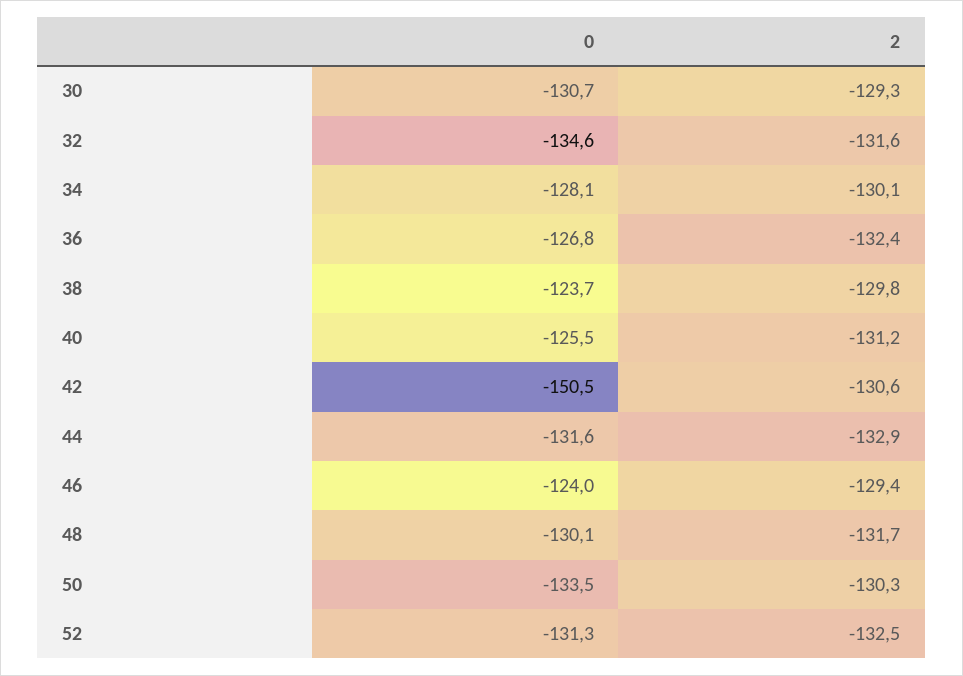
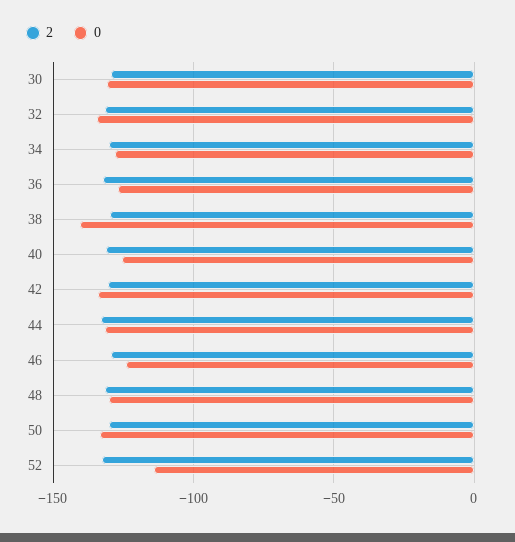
  {
    "0": {
      "30": -130.7,
      "32": -134.6,
      "34": -128.1,
      "36": -126.8,
-     "38": -123.7,
+     "38": -140,
      "40": -125.5,
-     "42": -150.5,
+     "42": -135,
      "44": -131.6,
      "46": -124,
      "48": -130.1,
      "50": -133.5,
-     "52": -131.3
+     "52": -115
    },
    "2": {
      "30": -129.3,
      "32": -131.6,
      "34": -130.1,
      "36": -132.4,
      "38": -129.8,
      "40": -131.2,
      "42": -130.6,
      "44": -132.9,
      "46": -129.4,
      "48": -131.7,
      "50": -130.3,
      "52": -132.5
    }
  }

